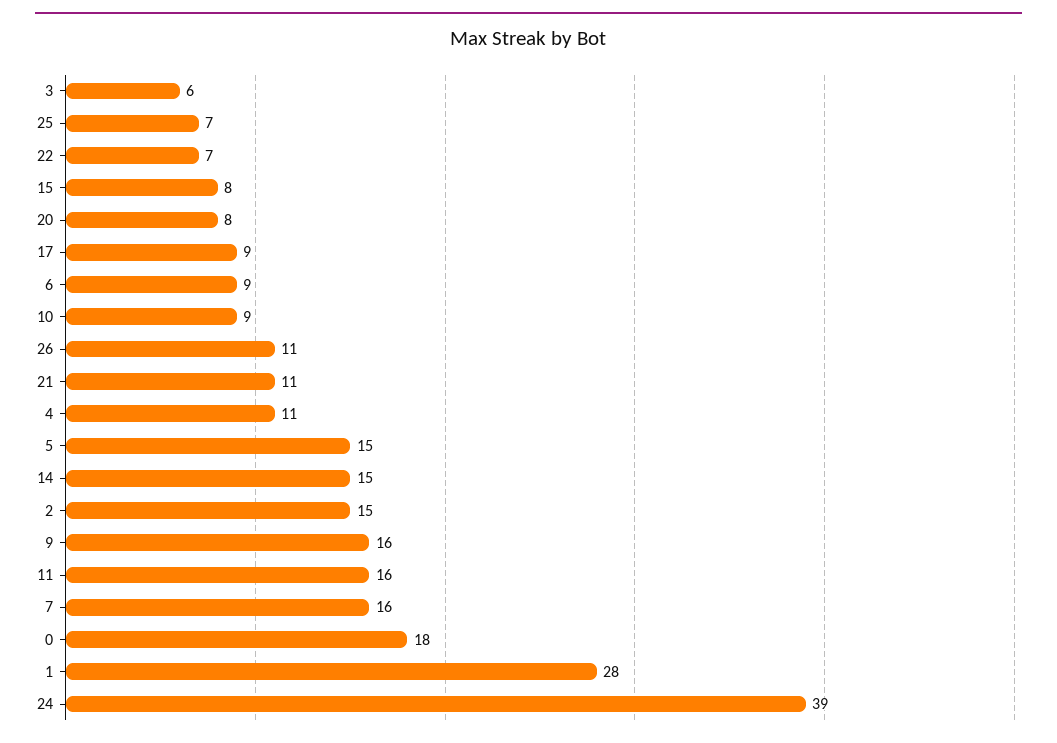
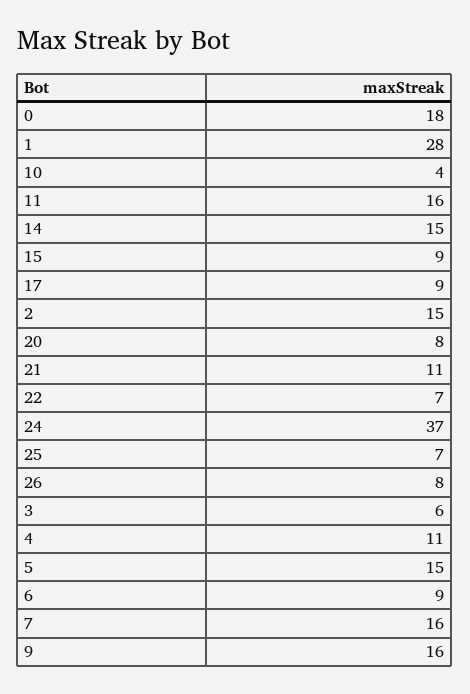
  {
    "3": 6,
    "25": 7,
    "22": 7,
-   "15": 8,
+   "15": 9,
    "20": 8,
    "17": 9,
    "6": 9,
-   "10": 9,
+   "10": 4,
-   "26": 11,
+   "26": 8,
    "21": 11,
    "4": 11,
    "5": 15,
    "14": 15,
    "2": 15,
    "9": 16,
    "11": 16,
    "7": 16,
    "0": 18,
    "1": 28,
-   "24": 39
+   "24": 37
  }

